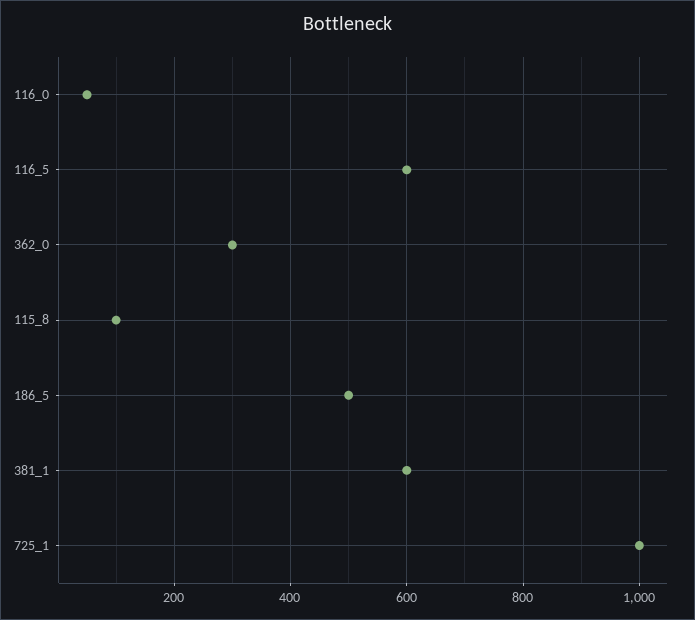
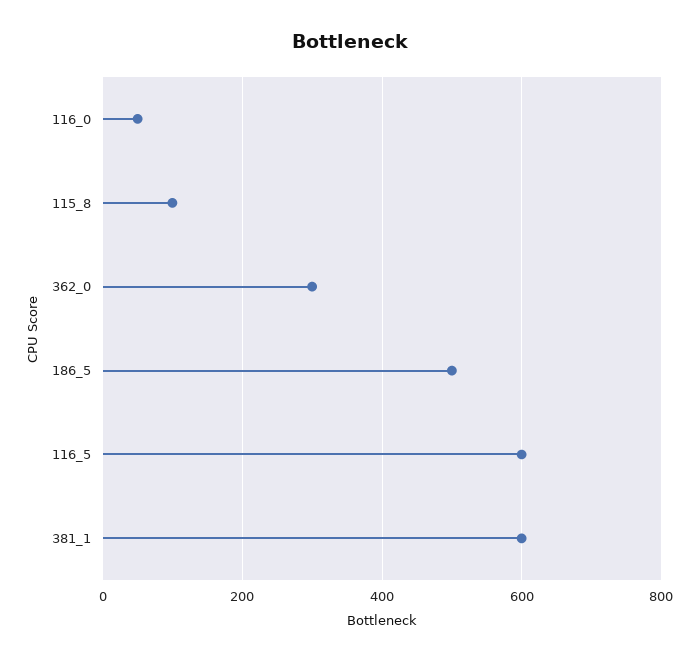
  {
    "116_0": 60,
    "116_5": 600,
    "362_0": 300,
    "115_8": 100,
    "186_5": 500,
-   "381_1": 600,
+   "381_1": 600
-   "725_1": 1000
  }

